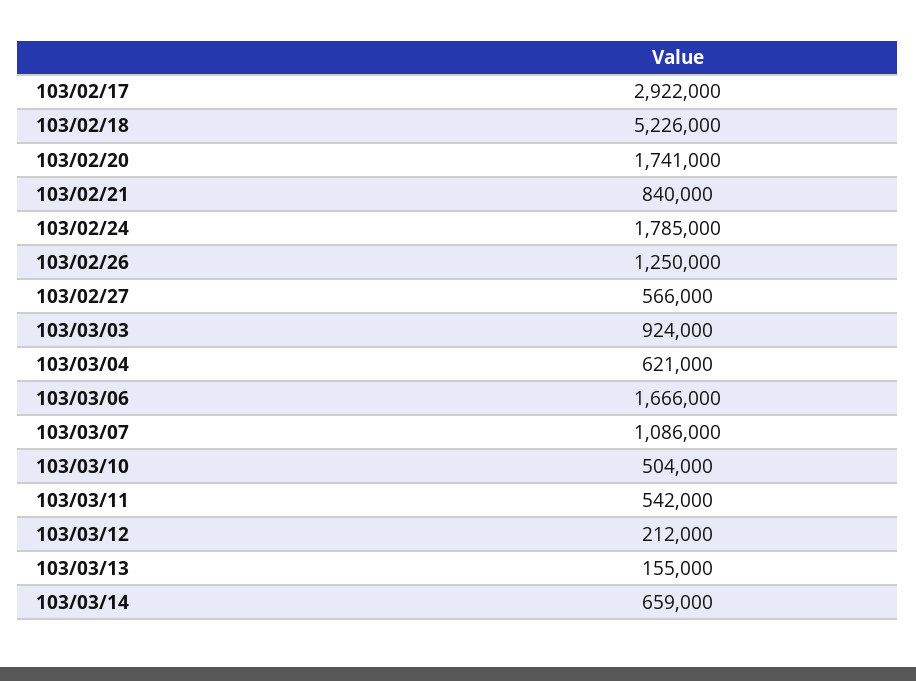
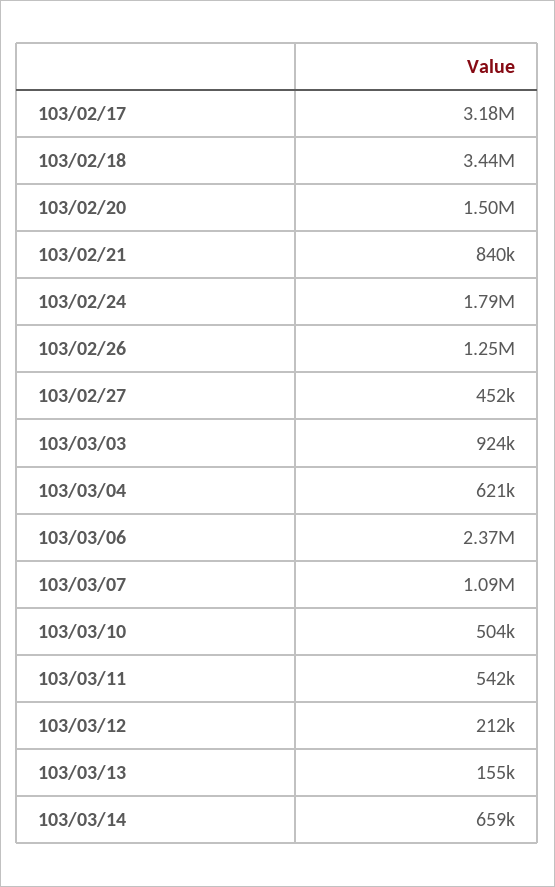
  {
-   "103/02/17": 2922000,
+   "103/02/17": 3180000,
-   "103/02/18": 5226000,
+   "103/02/18": 3440000,
-   "103/02/20": 1741000,
+   "103/02/20": 1500000,
    "103/02/21": 840000,
    "103/02/24": 1785000,
    "103/02/26": 1250000,
-   "103/02/27": 566000,
+   "103/02/27": 452000,
    "103/03/03": 924000,
    "103/03/04": 621000,
-   "103/03/06": 1666000,
+   "103/03/06": 2370000,
    "103/03/07": 1086000,
    "103/03/10": 504000,
    "103/03/11": 542000,
    "103/03/12": 212000,
    "103/03/13": 155000,
    "103/03/14": 659000
  }

